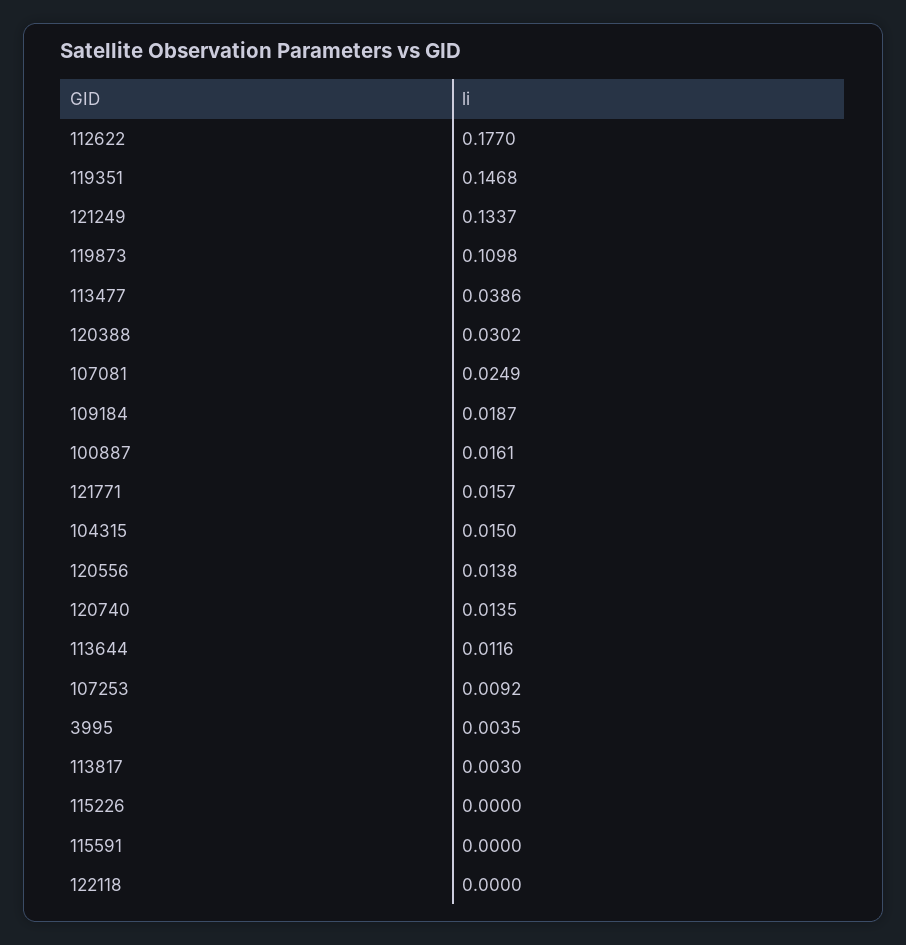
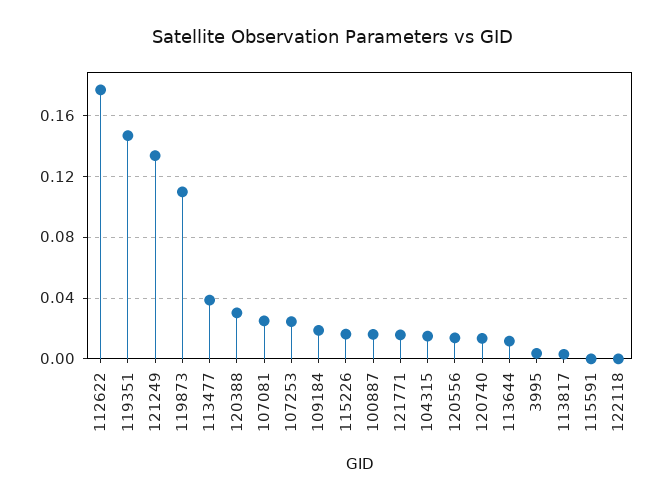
  {
    "112622": 0.177,
    "119351": 0.1468,
    "121249": 0.1337,
    "119873": 0.1098,
    "113477": 0.0386,
    "120388": 0.0302,
    "107081": 0.0249,
    "109184": 0.0187,
    "100887": 0.0161,
    "121771": 0.0157,
    "104315": 0.015,
    "120556": 0.0138,
    "120740": 0.0135,
    "113644": 0.0116,
-   "107253": 0.0092,
+   "107253": 0.025,
    "3995": 0.0035,
    "113817": 0.003,
-   "115226": 0,
+   "115226": 0.015,
    "115591": 0,
    "122118": 0
  }

